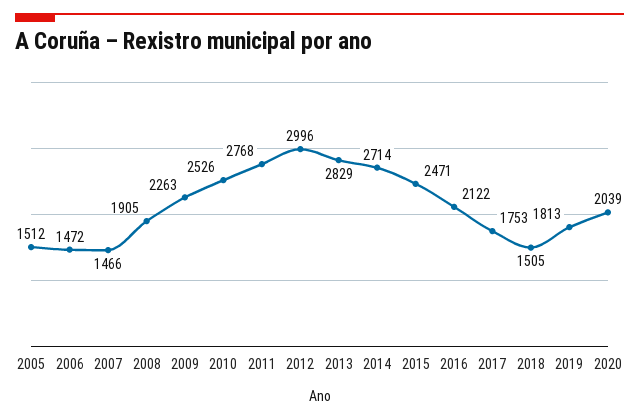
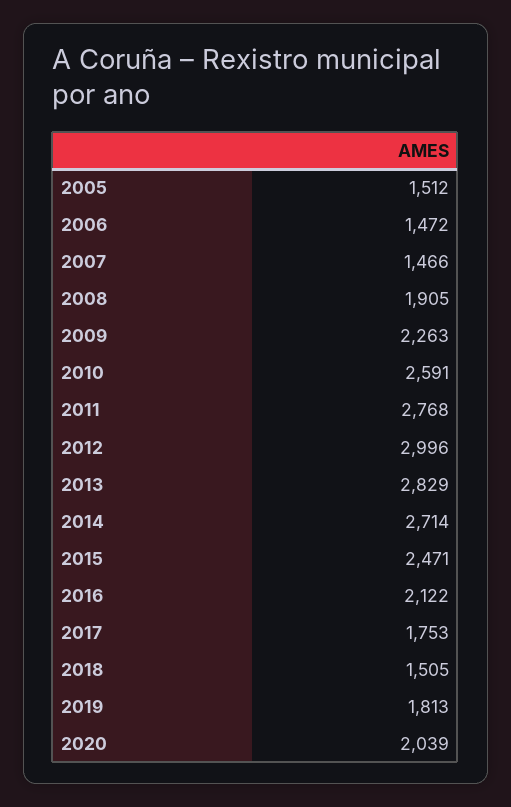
  {
    "2005": 1512,
    "2006": 1472,
    "2007": 1466,
    "2008": 1905,
    "2009": 2263,
-   "2010": 2526,
+   "2010": 2591,
    "2011": 2768,
    "2012": 2996,
    "2013": 2829,
    "2014": 2714,
    "2015": 2471,
    "2016": 2122,
    "2017": 1753,
    "2018": 1505,
    "2019": 1813,
    "2020": 2039
  }

